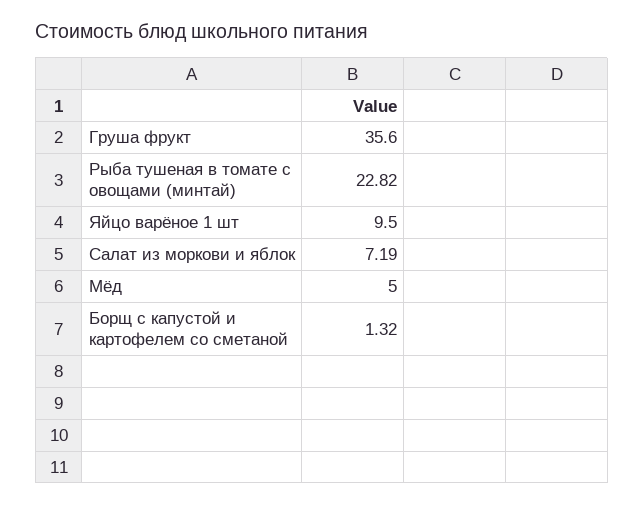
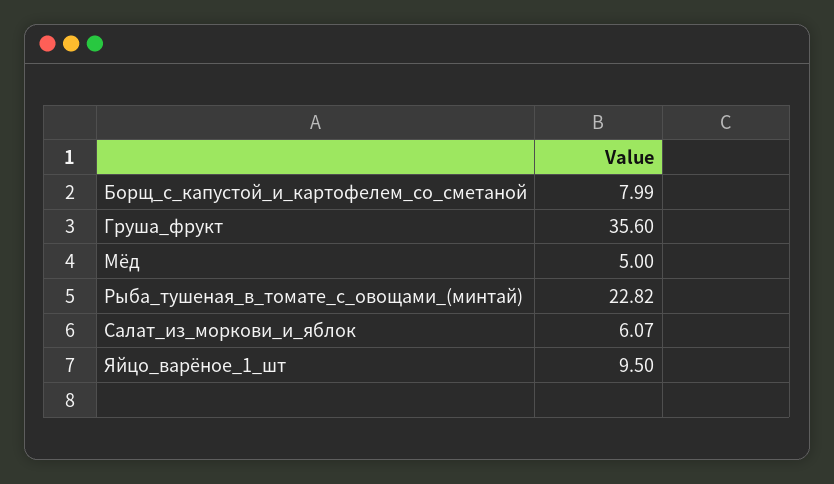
  {
    "Груша фрукт": 35.6,
    "Рыба тушеная в томате с овощами (минтай)": 22.82,
    "Яйцо варёное 1 шт": 9.5,
-   "Салат из моркови и яблок": 7.19,
+   "Салат из моркови и яблок": 6.07,
    "Мёд": 5,
-   "Борщ с капустой и картофелем со сметаной": 1.32
+   "Борщ с капустой и картофелем со сметаной": 7.99
  }

